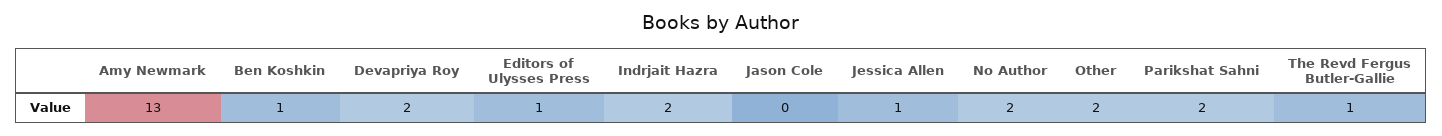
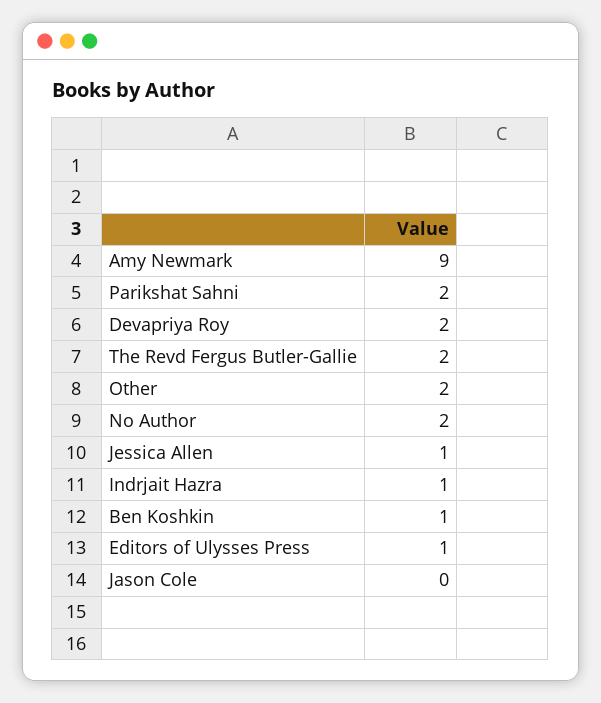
  {
-   "Amy Newmark": 13,
+   "Amy Newmark": 9,
    "Ben Koshkin": 1,
    "Devapriya Roy": 2,
    "Editors of Ulysses Press": 1,
-   "Indrjait Hazra": 2,
+   "Indrjait Hazra": 1,
    "Jason Cole": 0,
    "Jessica Allen": 1,
    "No Author": 2,
    "Other": 2,
    "Parikshat Sahni": 2,
-   "The Revd Fergus Butler-Gallie": 1
+   "The Revd Fergus Butler-Gallie": 2
  }

